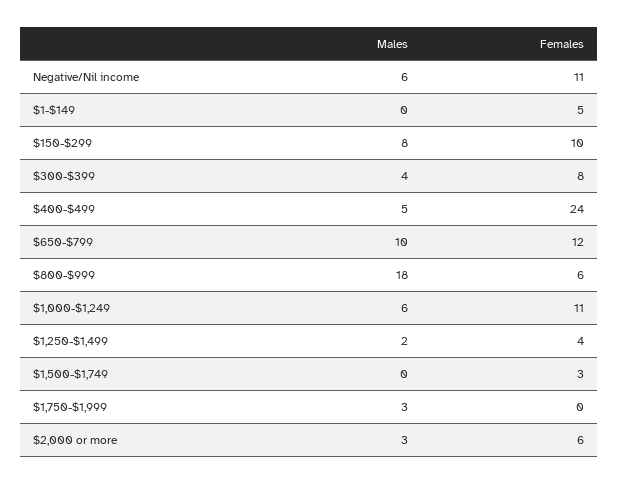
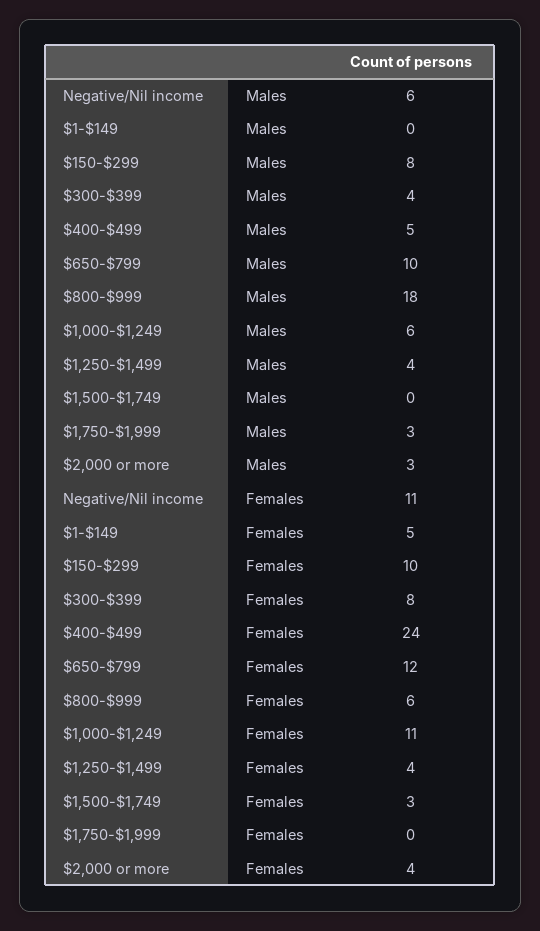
  {
    "Males": {
      "Negative/Nil income": 6,
      "$1-$149": 0,
      "$150-$299": 8,
      "$300-$399": 4,
      "$400-$499": 5,
      "$650-$799": 10,
      "$800-$999": 18,
      "$1,000-$1,249": 6,
-     "$1,250-$1,499": 2,
+     "$1,250-$1,499": 4,
      "$1,500-$1,749": 0,
      "$1,750-$1,999": 3,
      "$2,000 or more": 3
    },
    "Females": {
      "Negative/Nil income": 11,
      "$1-$149": 5,
      "$150-$299": 10,
      "$300-$399": 8,
      "$400-$499": 24,
      "$650-$799": 12,
      "$800-$999": 6,
      "$1,000-$1,249": 11,
      "$1,250-$1,499": 4,
      "$1,500-$1,749": 3,
      "$1,750-$1,999": 0,
-     "$2,000 or more": 6
+     "$2,000 or more": 4
    }
  }

